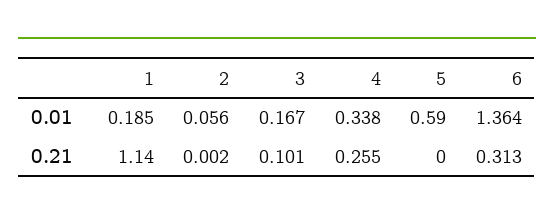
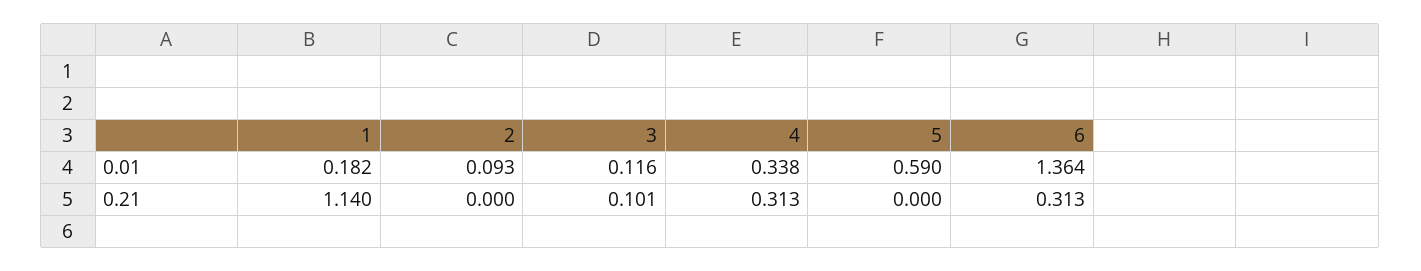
  {
    "1": {
-     "0.01": 0.185,
+     "0.01": 0.182,
      "0.21": 1.14
    },
    "2": {
-     "0.01": 0.056,
+     "0.01": 0.093,
-     "0.21": 0.002
+     "0.21": 0
    },
    "3": {
-     "0.01": 0.167,
+     "0.01": 0.116,
      "0.21": 0.101
    },
    "4": {
      "0.01": 0.338,
-     "0.21": 0.255
+     "0.21": 0.313
    },
    "5": {
      "0.01": 0.59,
      "0.21": 0
    },
    "6": {
      "0.01": 1.364,
      "0.21": 0.313
    }
  }

